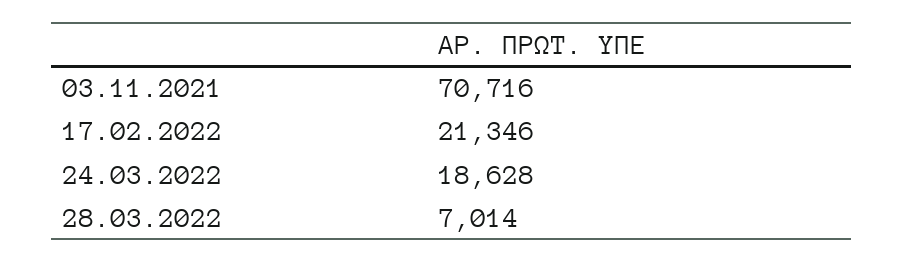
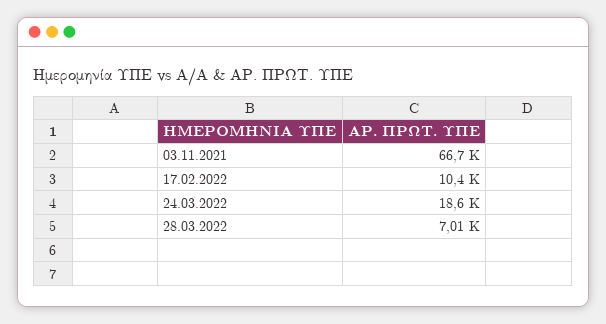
  {
-   "03.11.2021": 70716,
+   "03.11.2021": 66700,
-   "17.02.2022": 21346,
+   "17.02.2022": 10400,
    "24.03.2022": 18628,
    "28.03.2022": 7014
  }

